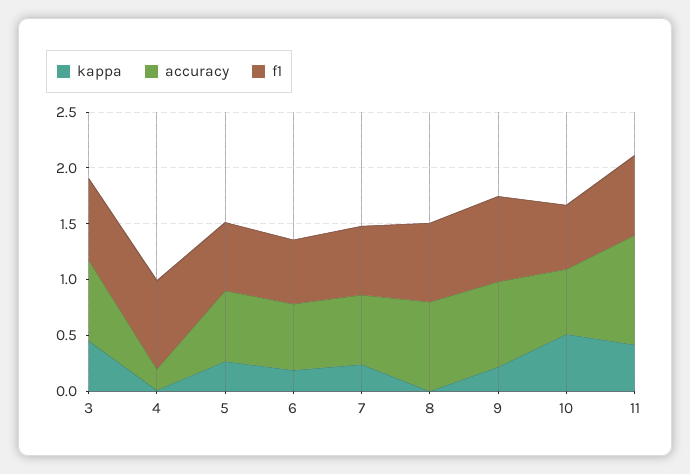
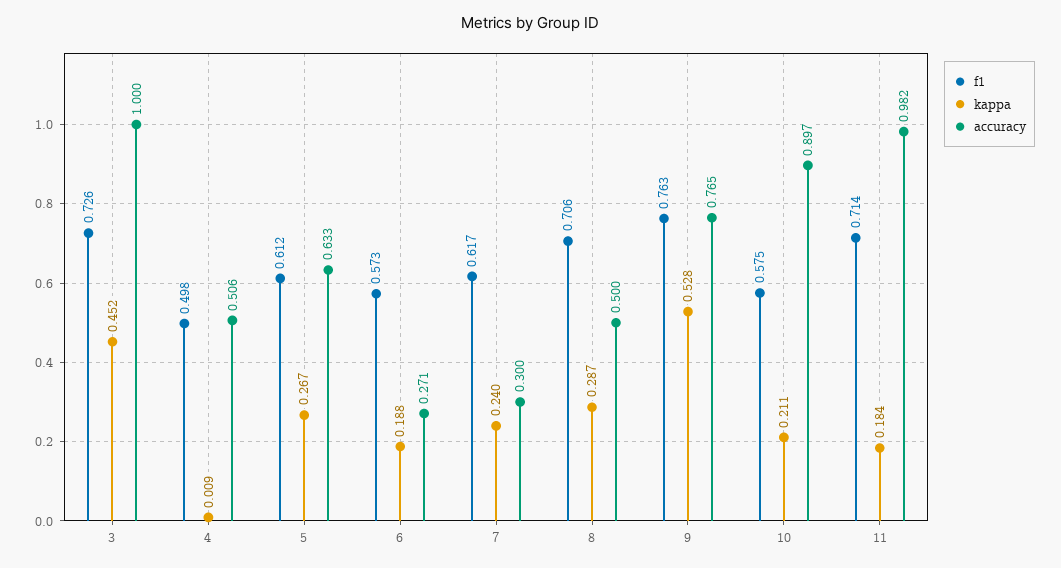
  {
    "kappa": {
      "3": 0.452,
      "4": 0.009,
      "5": 0.267,
      "6": 0.188,
      "7": 0.24,
-     "8": 0,
+     "8": 0.287,
-     "9": 0.2,
+     "9": 0.528,
-     "10": 0.5,
+     "10": 0.211,
-     "11": 0.4
+     "11": 0.184
    },
    "accuracy": {
-     "3": 0.7,
+     "3": 1,
-     "4": 0.2,
+     "4": 0.506,
      "5": 0.633,
-     "6": 0.6,
+     "6": 0.271,
-     "7": 0.6,
+     "7": 0.3,
-     "8": 0.8,
+     "8": 0.5,
      "9": 0.765,
-     "10": 0.6,
+     "10": 0.897,
      "11": 0.982
    },
    "f1": {
      "3": 0.726,
-     "4": 0.8,
+     "4": 0.498,
      "5": 0.612,
      "6": 0.573,
      "7": 0.617,
      "8": 0.706,
      "9": 0.763,
      "10": 0.575,
      "11": 0.714
    }
  }

